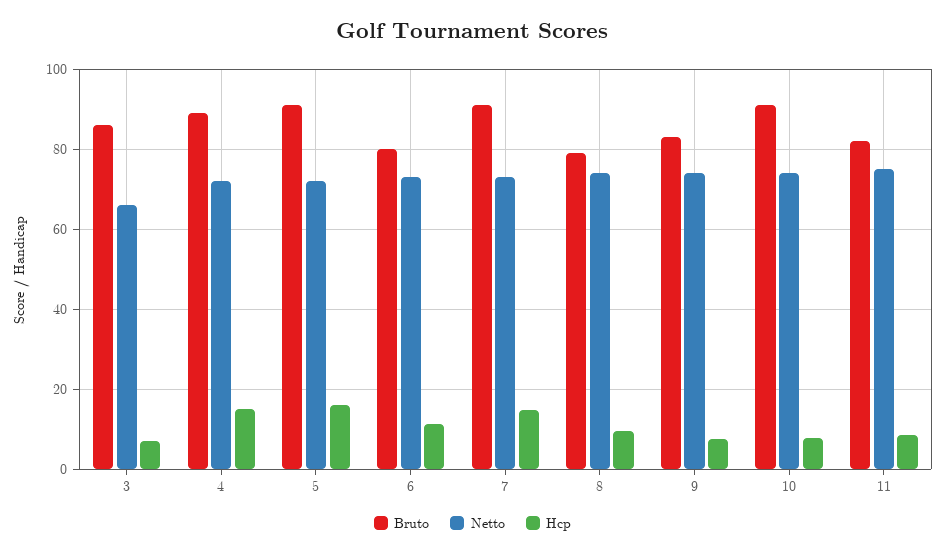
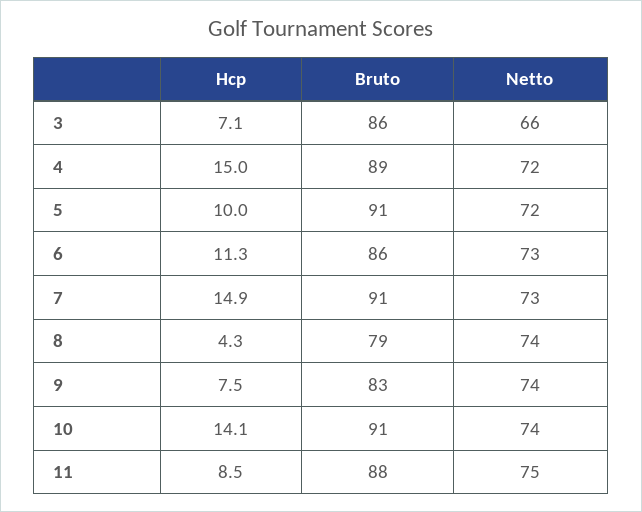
  {
    "Bruto": {
      "3": 86,
      "4": 89,
      "5": 91,
-     "6": 80,
+     "6": 86,
      "7": 91,
      "8": 79,
      "9": 83,
      "10": 91,
-     "11": 82
+     "11": 88
    },
    "Netto": {
      "3": 66,
      "4": 72,
      "5": 72,
      "6": 73,
      "7": 73,
      "8": 74,
      "9": 74,
      "10": 74,
      "11": 75
    },
    "Hcp": {
      "3": 7.1,
      "4": 15,
-     "5": 16,
+     "5": 10,
      "6": 11.3,
      "7": 14.9,
-     "8": 10,
+     "8": 4.3,
      "9": 7.5,
-     "10": 8,
+     "10": 14.1,
      "11": 8.5
    }
  }

